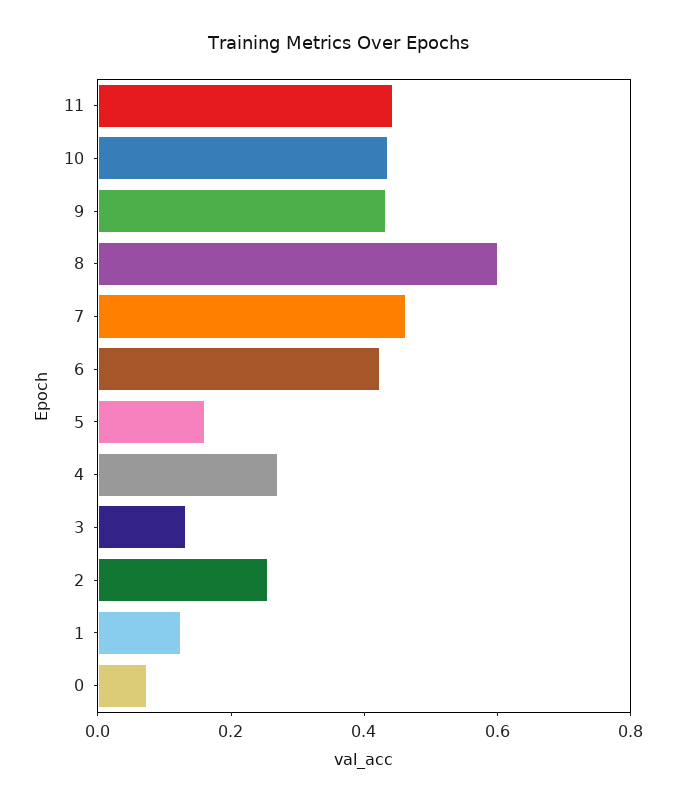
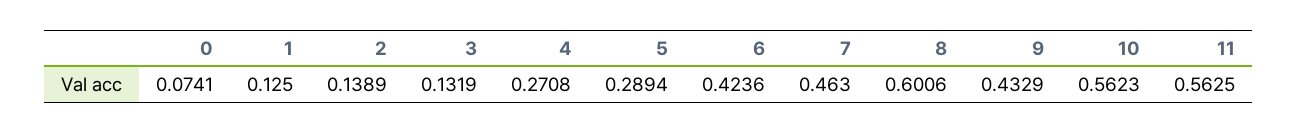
  {
-   "11": 0.45,
+   "11": 0.5625,
-   "10": 0.45,
+   "10": 0.5623,
    "9": 0.4329,
    "8": 0.6006,
    "7": 0.463,
    "6": 0.4236,
-   "5": 0.15,
+   "5": 0.2894,
    "4": 0.2708,
    "3": 0.1319,
-   "2": 0.25,
+   "2": 0.1389,
    "1": 0.125,
    "0": 0.0741
  }

